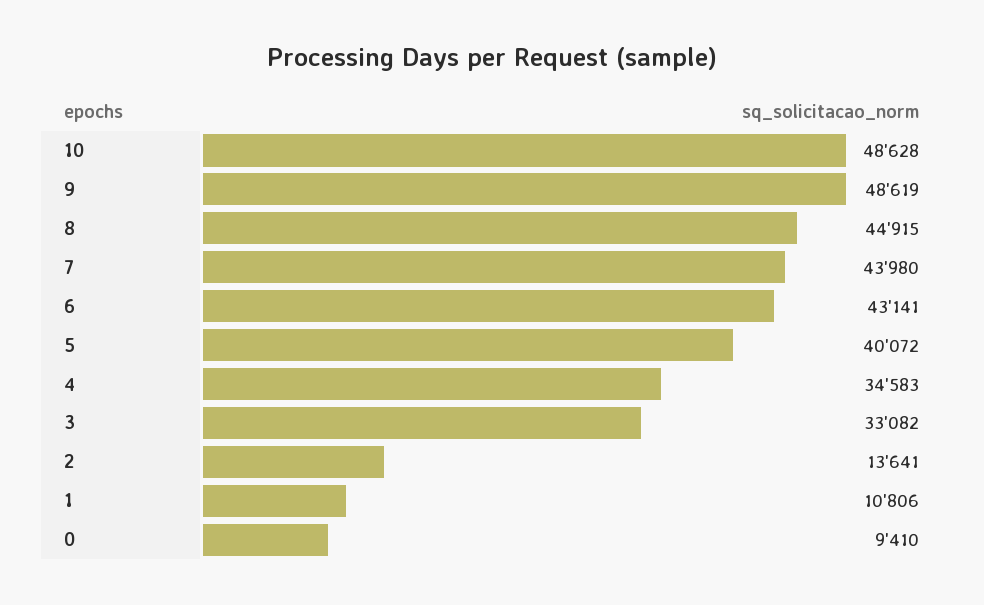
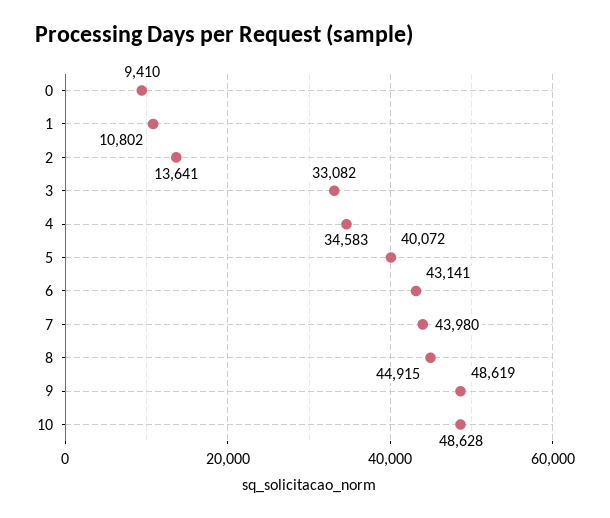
  {
    "10": 48628,
    "9": 48619,
    "8": 44915,
    "7": 43980,
    "6": 43141,
    "5": 40072,
    "4": 34583,
    "3": 33082,
    "2": 13641,
-   "1": 10806,
+   "1": 10802,
    "0": 9410
  }

